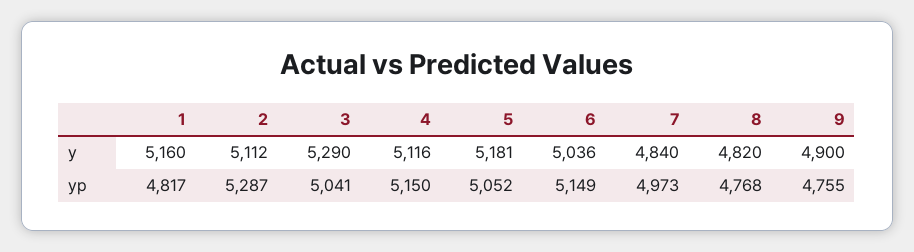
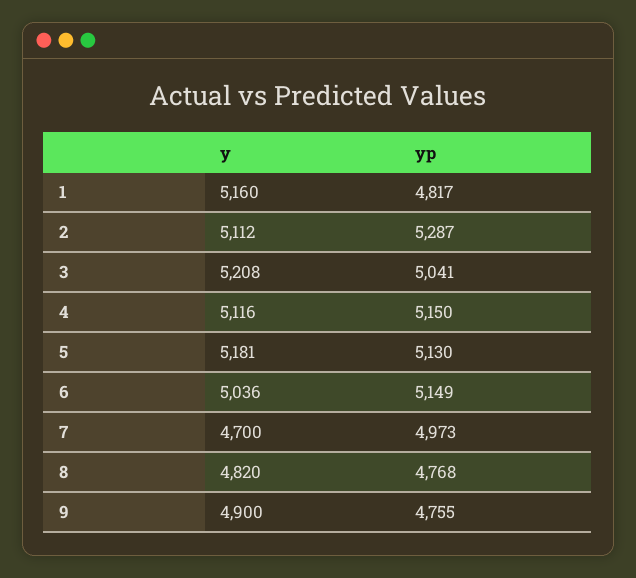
  {
    "1": {
      "y": 5160,
      "yp": 4817
    },
    "2": {
      "y": 5112,
      "yp": 5287
    },
    "3": {
-     "y": 5290,
+     "y": 5208,
      "yp": 5041
    },
    "4": {
      "y": 5116,
      "yp": 5150
    },
    "5": {
      "y": 5181,
-     "yp": 5052
+     "yp": 5130
    },
    "6": {
      "y": 5036,
      "yp": 5149
    },
    "7": {
-     "y": 4840,
+     "y": 4700,
      "yp": 4973
    },
    "8": {
      "y": 4820,
      "yp": 4768
    },
    "9": {
      "y": 4900,
      "yp": 4755
    }
  }

